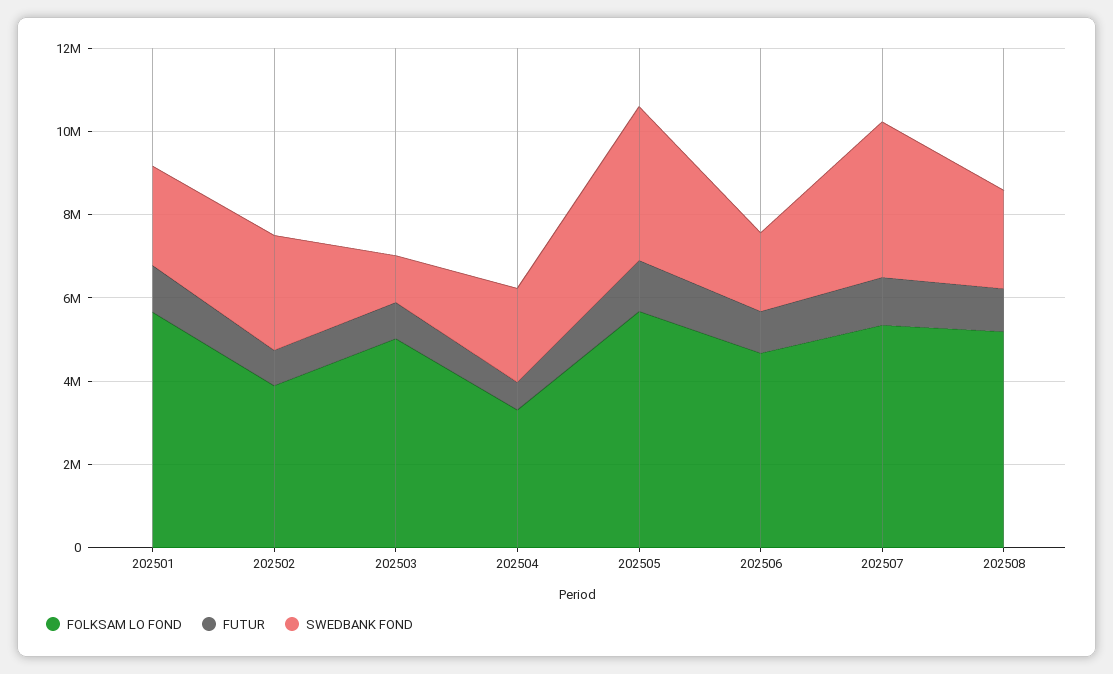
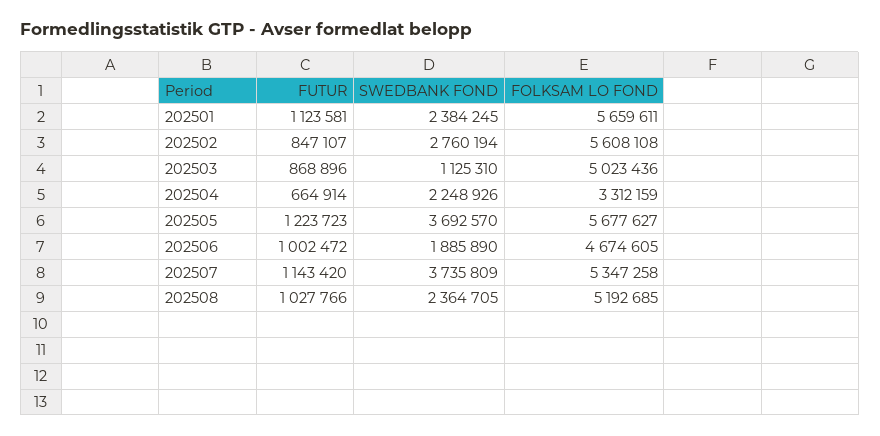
  {
    "FOLKSAM LO FOND": {
      "202501": 5659611,
-     "202502": 4000000,
+     "202502": 5608108,
      "202503": 5023436,
      "202504": 3312159,
      "202505": 5677627,
      "202506": 4674605,
      "202507": 5347258,
      "202508": 5192685
    },
    "FUTUR": {
      "202501": 1123581,
      "202502": 847107,
      "202503": 868896,
      "202504": 664914,
      "202505": 1223723,
      "202506": 1002472,
      "202507": 1143420,
      "202508": 1027766
    },
    "SWEDBANK FOND": {
      "202501": 2384245,
      "202502": 2760194,
      "202503": 1125310,
      "202504": 2248926,
      "202505": 3692570,
      "202506": 1885890,
      "202507": 3735809,
      "202508": 2364705
    }
  }

